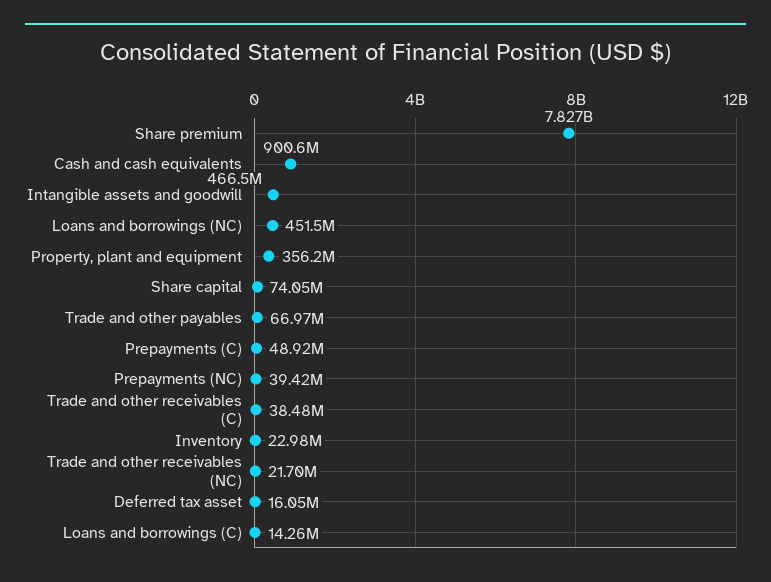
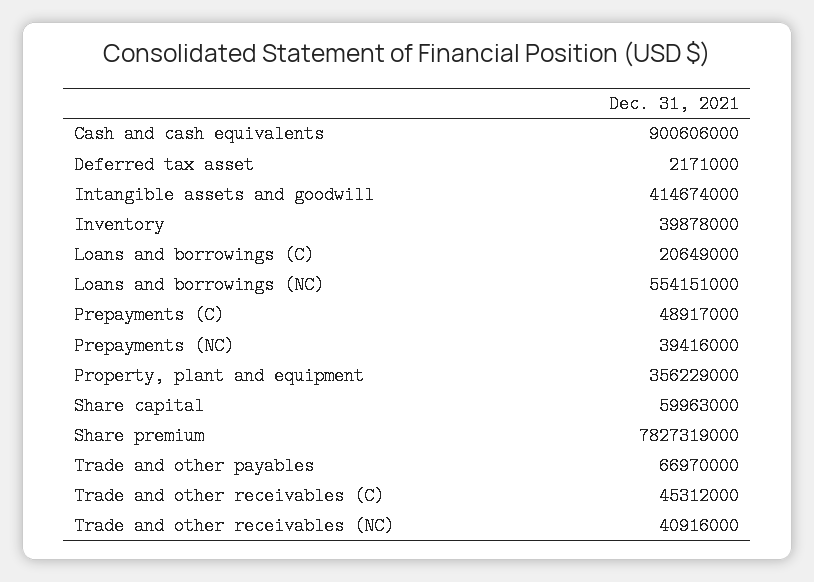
  {
    "Share premium": 7827319000,
    "Cash and cash equivalents": 900606000,
-   "Intangible assets and goodwill": 466500000,
+   "Intangible assets and goodwill": 414674000,
-   "Loans and borrowings (NC)": 451500000,
+   "Loans and borrowings (NC)": 554151000,
    "Property, plant and equipment": 356229000,
-   "Share capital": 74050000,
+   "Share capital": 59963000,
    "Trade and other payables": 66970000,
    "Prepayments (C)": 48917000,
    "Prepayments (NC)": 39416000,
-   "Trade and other receivables (C)": 38480000,
+   "Trade and other receivables (C)": 45312000,
-   "Inventory": 22980000,
+   "Inventory": 39878000,
-   "Trade and other receivables (NC)": 21700000,
+   "Trade and other receivables (NC)": 40916000,
-   "Deferred tax asset": 16050000,
+   "Deferred tax asset": 2171000,
-   "Loans and borrowings (C)": 14260000
+   "Loans and borrowings (C)": 20649000
  }

